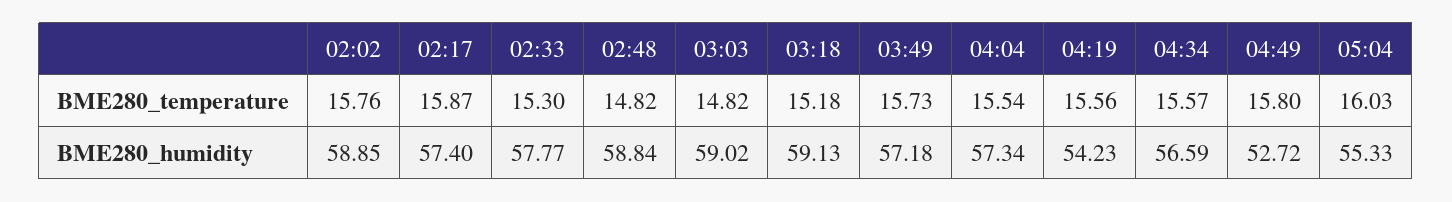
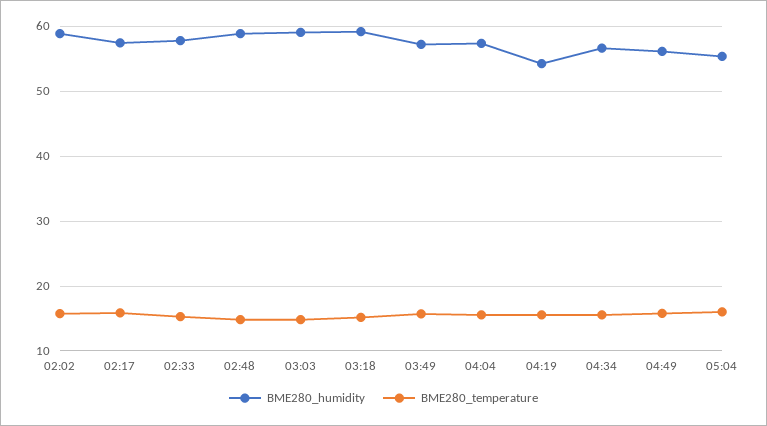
  {
    "BME280_temperature": {
      "02:02": 15.76,
      "02:17": 15.87,
      "02:33": 15.3,
      "02:48": 14.82,
      "03:03": 14.82,
      "03:18": 15.18,
      "03:49": 15.73,
      "04:04": 15.54,
      "04:19": 15.56,
      "04:34": 15.57,
      "04:49": 15.8,
      "05:04": 16.03
    },
    "BME280_humidity": {
      "02:02": 58.85,
      "02:17": 57.4,
      "02:33": 57.77,
      "02:48": 58.84,
      "03:03": 59.02,
      "03:18": 59.13,
      "03:49": 57.18,
      "04:04": 57.34,
      "04:19": 54.23,
      "04:34": 56.59,
-     "04:49": 52.72,
+     "04:49": 56,
      "05:04": 55.33
    }
  }

